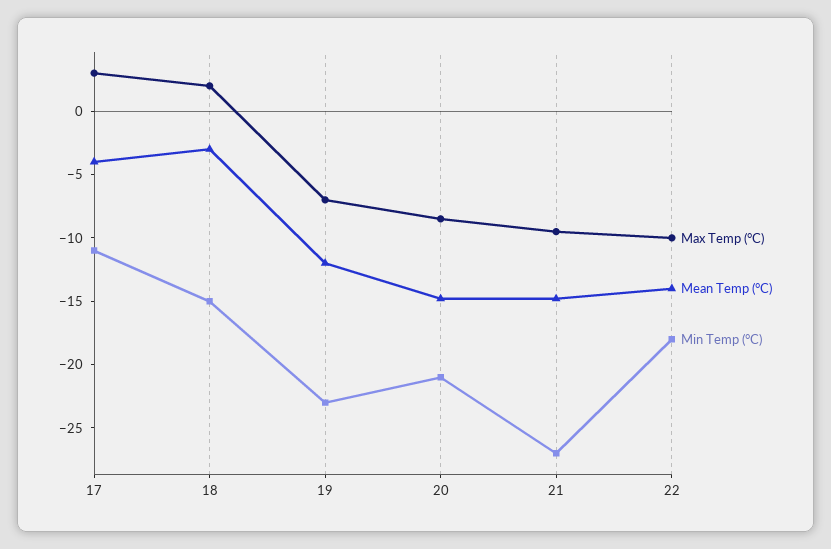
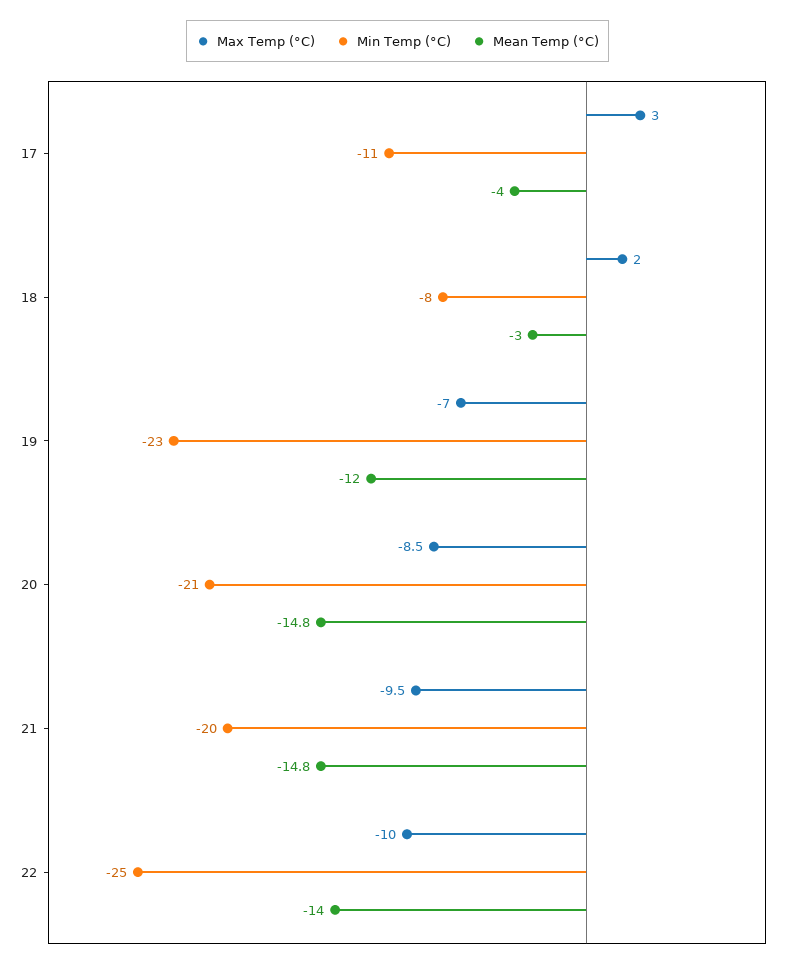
  {
    "Max Temp (°C)": {
      "17": 3,
      "18": 2,
      "19": -7,
      "20": -8.5,
      "21": -9.5,
      "22": -10
    },
    "Mean Temp (°C)": {
      "17": -4,
      "18": -3,
      "19": -12,
      "20": -14.8,
      "21": -14.8,
      "22": -14
    },
    "Min Temp (°C)": {
      "17": -11,
-     "18": -15,
+     "18": -8,
      "19": -23,
      "20": -21,
-     "21": -27,
+     "21": -20,
-     "22": -18
+     "22": -25
    }
  }

